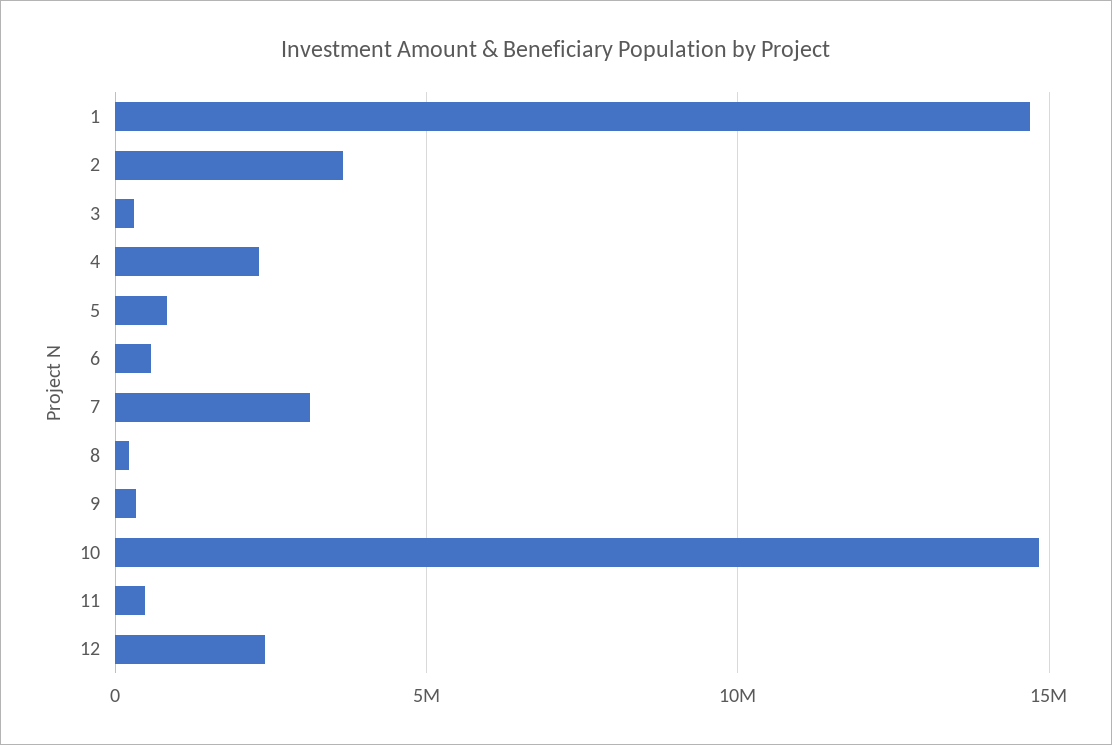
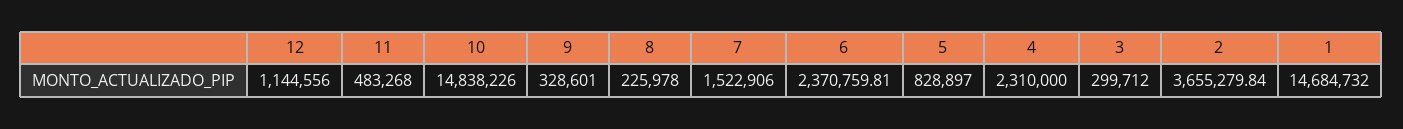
  {
    "1": 14684732,
    "2": 3655279.84,
    "3": 299712,
    "4": 2310000,
    "5": 828897,
-   "6": 500000,
+   "6": 2370759.81,
-   "7": 3000000,
+   "7": 1522906,
    "8": 225978,
    "9": 328601,
    "10": 14838226,
    "11": 483268,
-   "12": 2500000
+   "12": 1144556
  }

